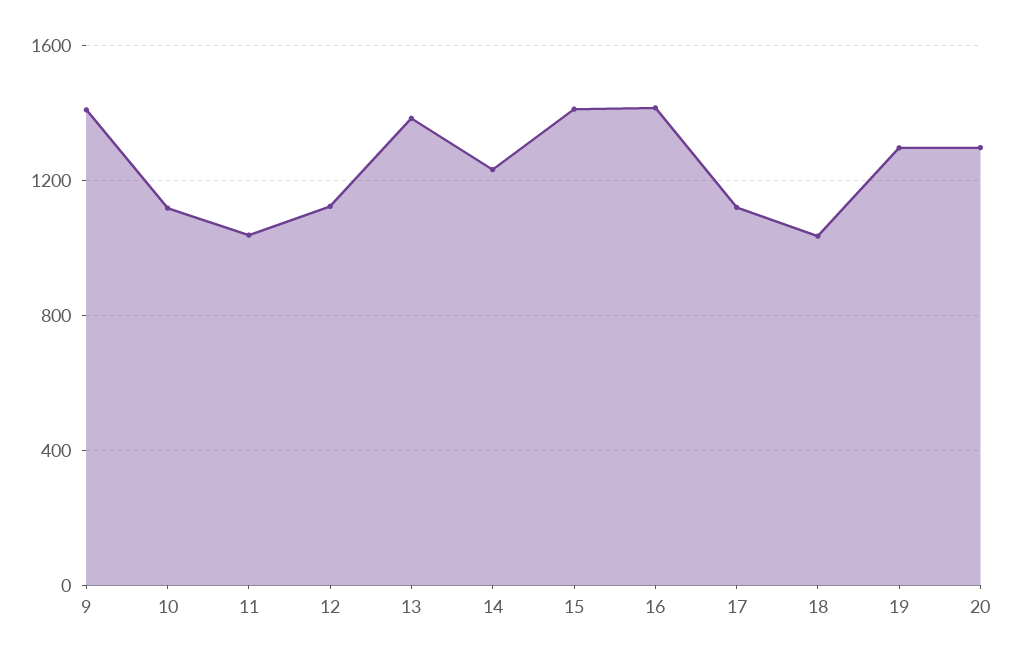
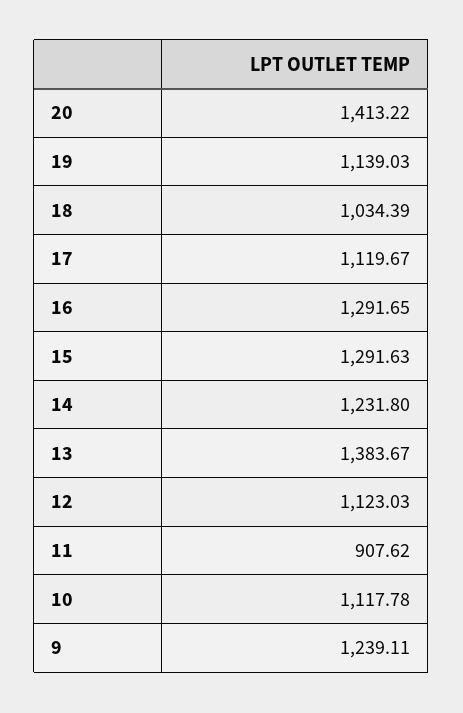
  {
-   "9": 1400,
+   "9": 1239.11,
    "10": 1117.78,
-   "11": 1050,
+   "11": 907.62,
    "12": 1123.03,
    "13": 1383.67,
    "14": 1231.8,
-   "15": 1400,
+   "15": 1291.63,
-   "16": 1400,
+   "16": 1291.65,
    "17": 1119.67,
    "18": 1034.39,
-   "19": 1300,
+   "19": 1139.03,
-   "20": 1300
+   "20": 1413.22
  }

